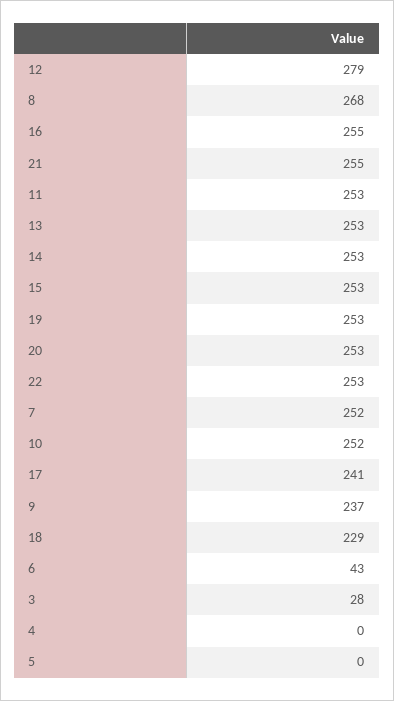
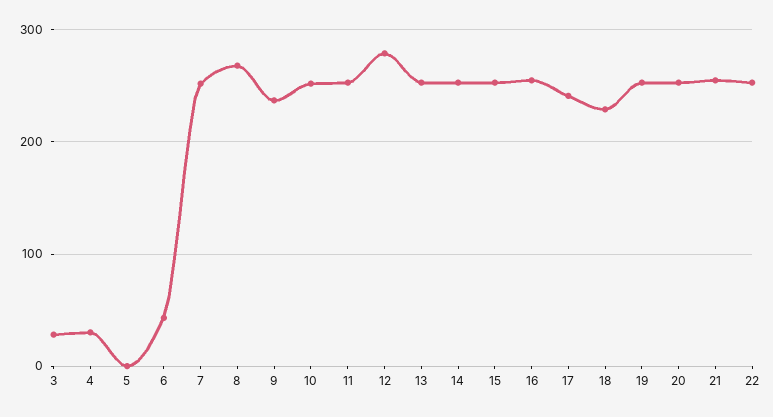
  {
    "12": 279,
    "8": 268,
    "16": 255,
    "21": 255,
    "11": 253,
    "13": 253,
    "14": 253,
    "15": 253,
    "19": 253,
    "20": 253,
    "22": 253,
    "7": 252,
    "10": 252,
    "17": 241,
    "9": 237,
    "18": 229,
    "6": 43,
    "3": 28,
-   "4": 0,
+   "4": 30,
    "5": 0
  }

